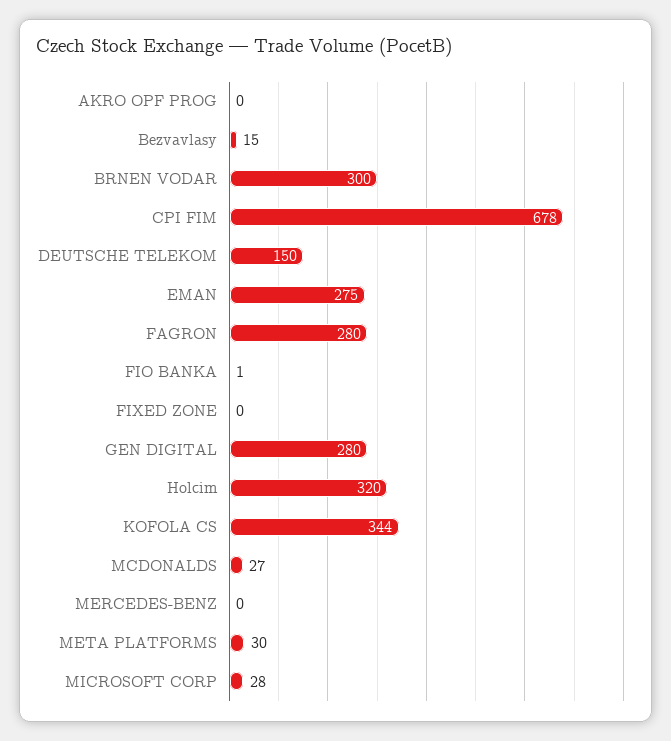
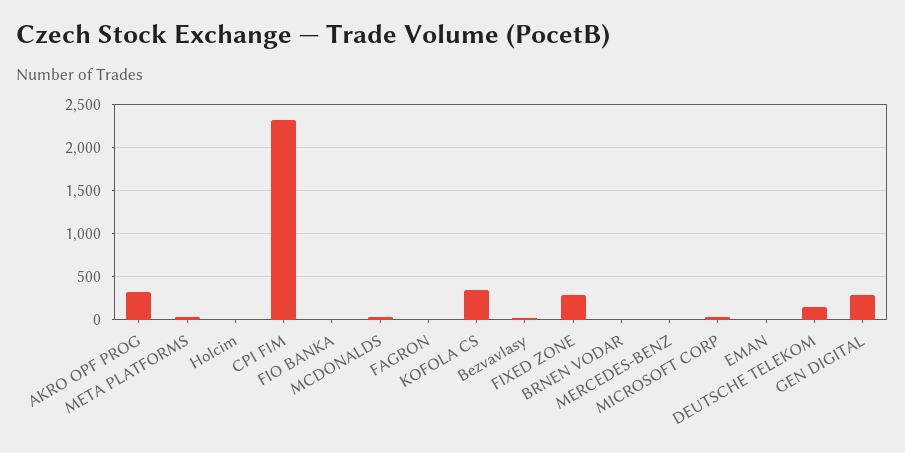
  {
-   "AKRO OPF PROG": 0,
+   "AKRO OPF PROG": 300,
    "Bezvavlasy": 15,
-   "BRNEN VODAR": 300,
+   "BRNEN VODAR": 0,
-   "CPI FIM": 678,
+   "CPI FIM": 2300,
    "DEUTSCHE TELEKOM": 150,
-   "EMAN": 275,
+   "EMAN": 0,
-   "FAGRON": 280,
+   "FAGRON": 0,
    "FIO BANKA": 1,
-   "FIXED ZONE": 0,
+   "FIXED ZONE": 300,
    "GEN DIGITAL": 280,
-   "Holcim": 320,
+   "Holcim": 0,
    "KOFOLA CS": 344,
    "MCDONALDS": 27,
    "MERCEDES-BENZ": 0,
    "META PLATFORMS": 30,
    "MICROSOFT CORP": 28
  }

